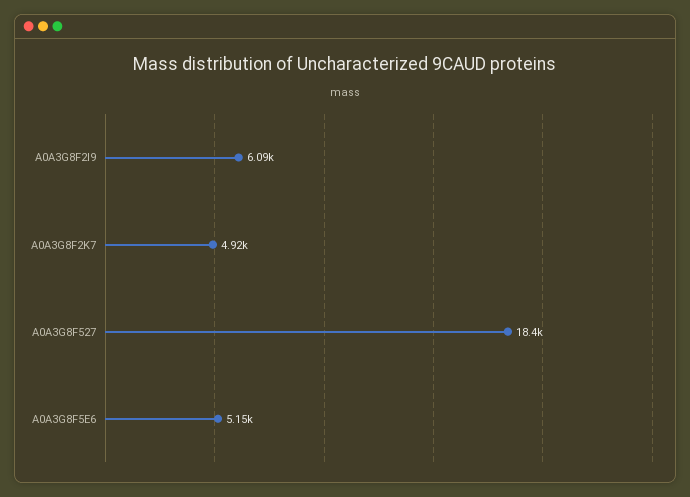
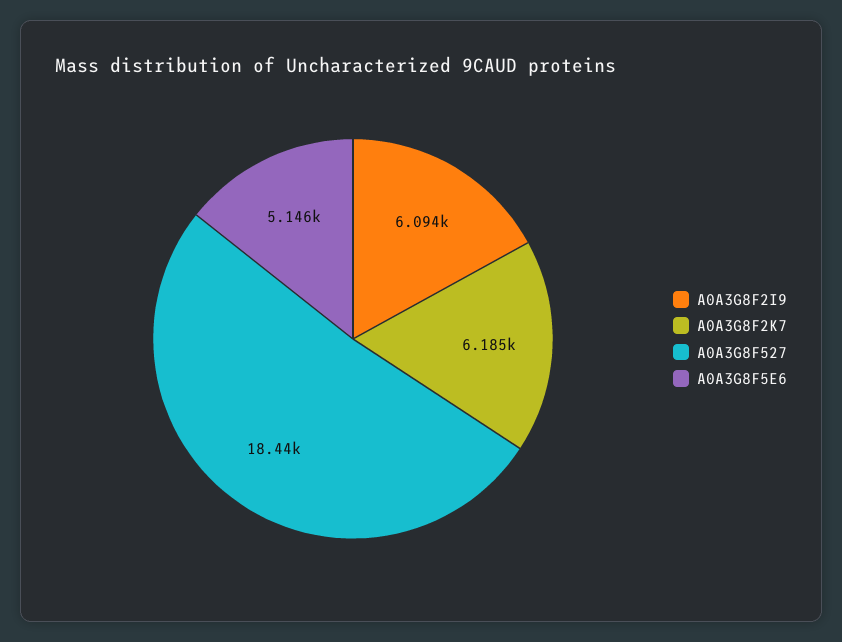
  {
    "A0A3G8F2I9": 6094,
-   "A0A3G8F2K7": 4920,
+   "A0A3G8F2K7": 6185,
    "A0A3G8F527": 18440,
    "A0A3G8F5E6": 5146
  }

